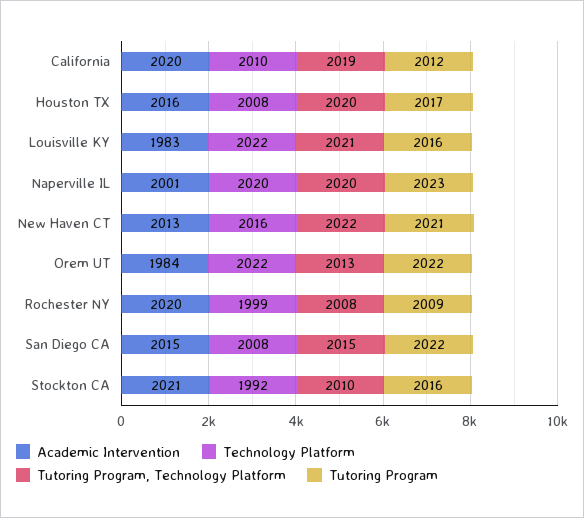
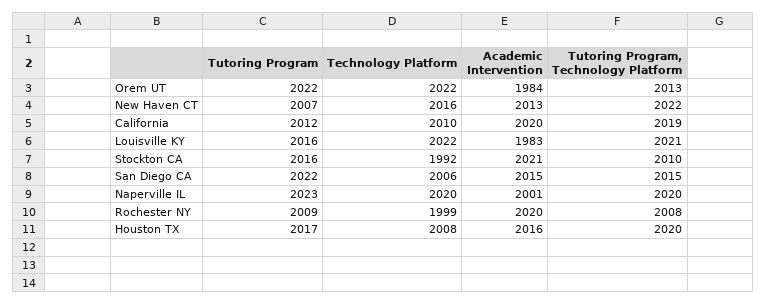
  {
    "Academic Intervention": {
      "California": 2020,
      "Houston TX": 2016,
      "Louisville KY": 1983,
      "Naperville IL": 2001,
      "New Haven CT": 2013,
      "Orem UT": 1984,
      "Rochester NY": 2020,
      "San Diego CA": 2015,
      "Stockton CA": 2021
    },
    "Technology Platform": {
      "California": 2010,
      "Houston TX": 2008,
      "Louisville KY": 2022,
      "Naperville IL": 2020,
      "New Haven CT": 2016,
      "Orem UT": 2022,
      "Rochester NY": 1999,
-     "San Diego CA": 2008,
+     "San Diego CA": 2006,
      "Stockton CA": 1992
    },
    "Tutoring Program, Technology Platform": {
      "California": 2019,
      "Houston TX": 2020,
      "Louisville KY": 2021,
      "Naperville IL": 2020,
      "New Haven CT": 2022,
      "Orem UT": 2013,
      "Rochester NY": 2008,
      "San Diego CA": 2015,
      "Stockton CA": 2010
    },
    "Tutoring Program": {
      "California": 2012,
      "Houston TX": 2017,
      "Louisville KY": 2016,
      "Naperville IL": 2023,
-     "New Haven CT": 2021,
+     "New Haven CT": 2007,
      "Orem UT": 2022,
      "Rochester NY": 2009,
      "San Diego CA": 2022,
      "Stockton CA": 2016
    }
  }

